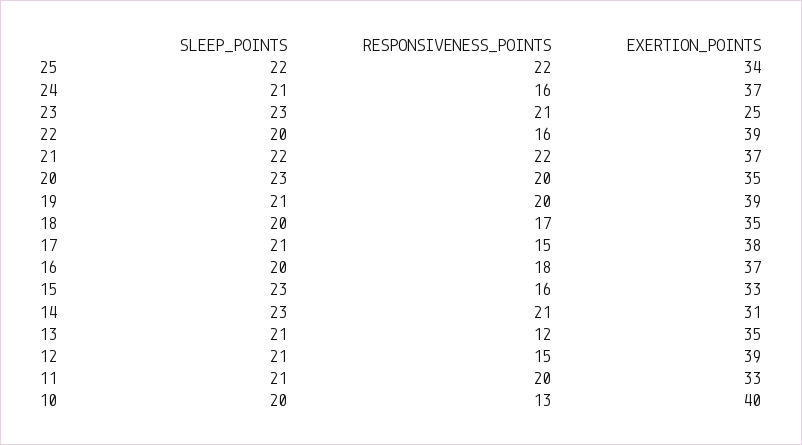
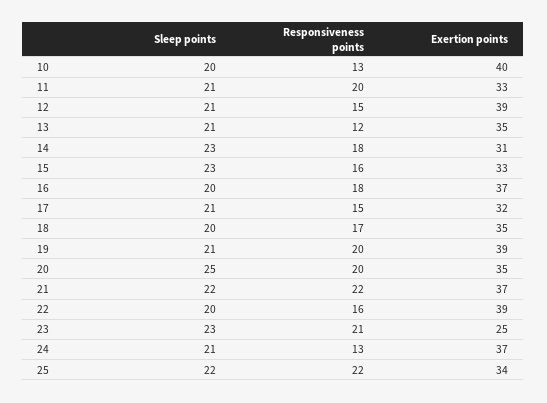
  {
    "SLEEP_POINTS": {
      "25": 22,
      "24": 21,
      "23": 23,
      "22": 20,
      "21": 22,
-     "20": 23,
+     "20": 25,
      "19": 21,
      "18": 20,
      "17": 21,
      "16": 20,
      "15": 23,
      "14": 23,
      "13": 21,
      "12": 21,
      "11": 21,
      "10": 20
    },
    "RESPONSIVENESS_POINTS": {
      "25": 22,
-     "24": 16,
+     "24": 13,
      "23": 21,
      "22": 16,
      "21": 22,
      "20": 20,
      "19": 20,
      "18": 17,
      "17": 15,
      "16": 18,
      "15": 16,
-     "14": 21,
+     "14": 18,
      "13": 12,
      "12": 15,
      "11": 20,
      "10": 13
    },
    "EXERTION_POINTS": {
      "25": 34,
      "24": 37,
      "23": 25,
      "22": 39,
      "21": 37,
      "20": 35,
      "19": 39,
      "18": 35,
-     "17": 38,
+     "17": 32,
      "16": 37,
      "15": 33,
      "14": 31,
      "13": 35,
      "12": 39,
      "11": 33,
      "10": 40
    }
  }

